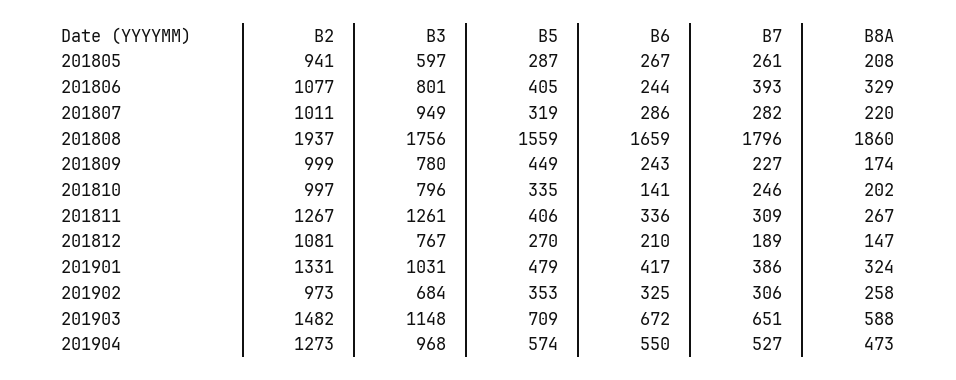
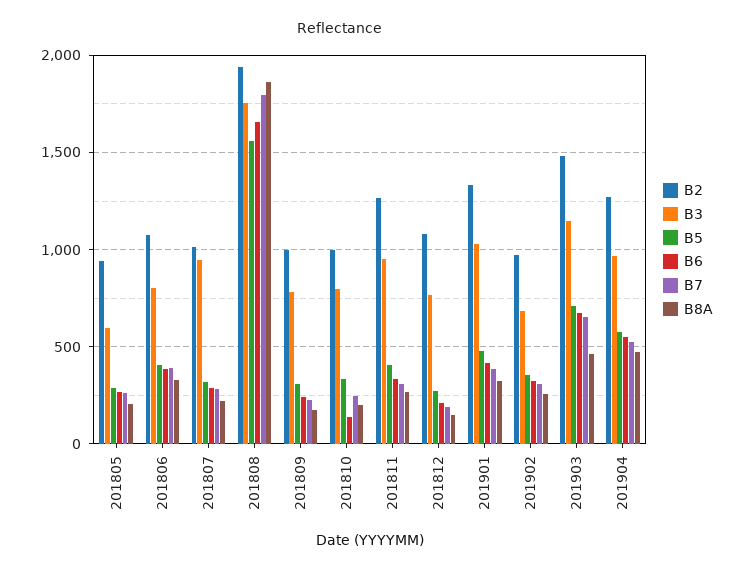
  {
    "B2": {
      "201805": 941,
      "201806": 1077,
      "201807": 1011,
      "201808": 1937,
      "201809": 999,
      "201810": 997,
      "201811": 1267,
      "201812": 1081,
      "201901": 1331,
      "201902": 973,
      "201903": 1482,
      "201904": 1273
    },
    "B3": {
      "201805": 597,
      "201806": 801,
      "201807": 949,
      "201808": 1756,
      "201809": 780,
      "201810": 796,
-     "201811": 1261,
+     "201811": 950,
      "201812": 767,
      "201901": 1031,
      "201902": 684,
      "201903": 1148,
      "201904": 968
    },
    "B5": {
      "201805": 287,
      "201806": 405,
      "201807": 319,
      "201808": 1559,
-     "201809": 449,
+     "201809": 300,
      "201810": 335,
      "201811": 406,
      "201812": 270,
      "201901": 479,
      "201902": 353,
      "201903": 709,
      "201904": 574
    },
    "B6": {
      "201805": 267,
-     "201806": 244,
+     "201806": 400,
      "201807": 286,
      "201808": 1659,
      "201809": 243,
      "201810": 141,
      "201811": 336,
      "201812": 210,
      "201901": 417,
      "201902": 325,
      "201903": 672,
      "201904": 550
    },
    "B7": {
      "201805": 261,
      "201806": 393,
      "201807": 282,
      "201808": 1796,
      "201809": 227,
      "201810": 246,
      "201811": 309,
      "201812": 189,
      "201901": 386,
      "201902": 306,
      "201903": 651,
      "201904": 527
    },
    "B8A": {
      "201805": 208,
      "201806": 329,
      "201807": 220,
      "201808": 1860,
      "201809": 174,
      "201810": 202,
      "201811": 267,
      "201812": 147,
      "201901": 324,
      "201902": 258,
-     "201903": 588,
+     "201903": 450,
      "201904": 473
    }
  }

